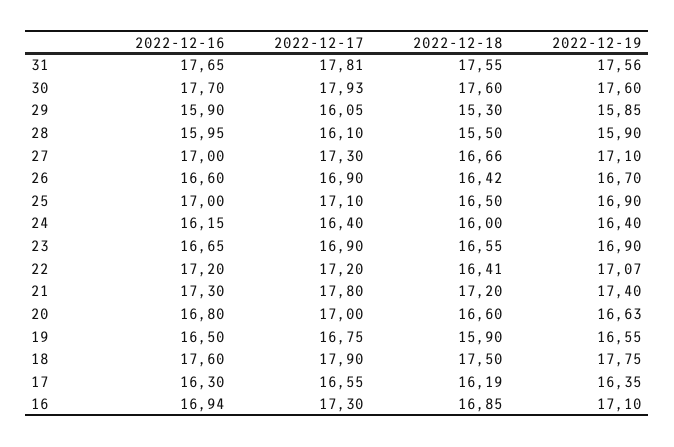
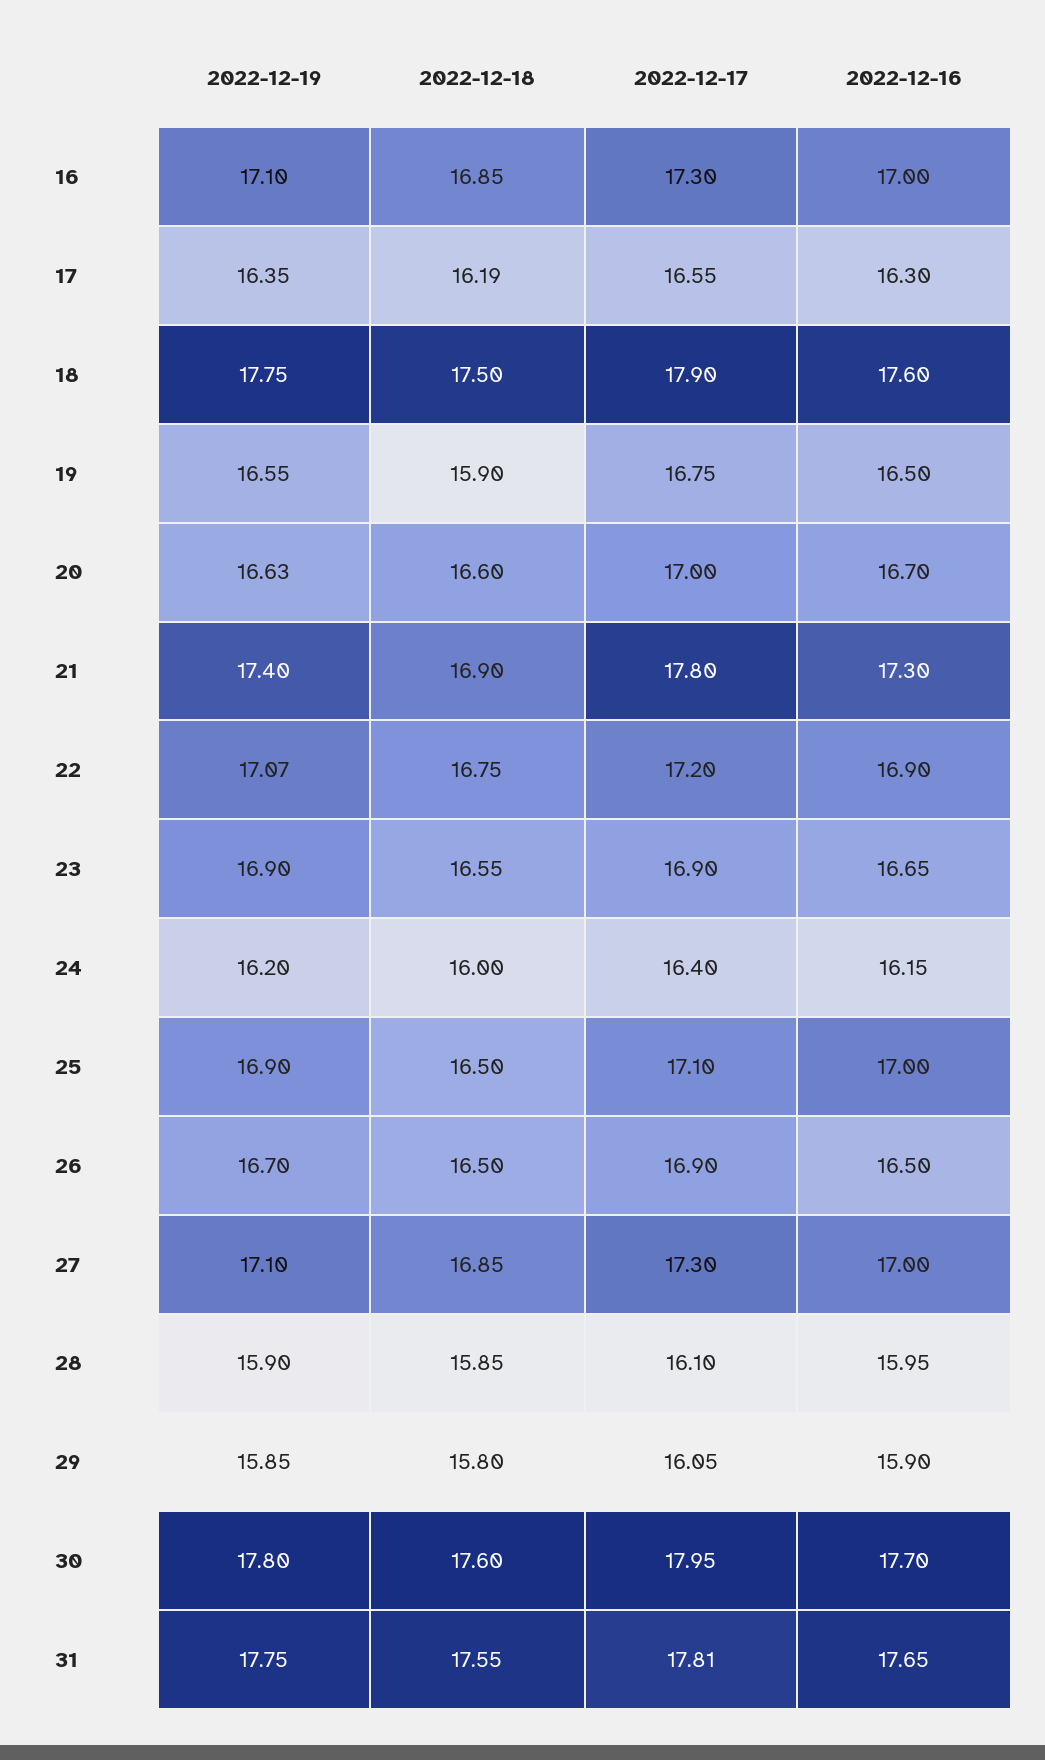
  {
    "2022-12-16": {
      "31": 17.65,
      "30": 17.7,
      "29": 15.9,
      "28": 15.95,
      "27": 17,
-     "26": 16.6,
+     "26": 16.5,
      "25": 17,
      "24": 16.15,
      "23": 16.65,
-     "22": 17.2,
+     "22": 16.9,
      "21": 17.3,
-     "20": 16.8,
+     "20": 16.7,
      "19": 16.5,
      "18": 17.6,
      "17": 16.3,
-     "16": 16.94
+     "16": 17
    },
    "2022-12-17": {
      "31": 17.81,
-     "30": 17.93,
+     "30": 17.95,
      "29": 16.05,
      "28": 16.1,
      "27": 17.3,
      "26": 16.9,
      "25": 17.1,
      "24": 16.4,
      "23": 16.9,
      "22": 17.2,
      "21": 17.8,
      "20": 17,
      "19": 16.75,
      "18": 17.9,
      "17": 16.55,
      "16": 17.3
    },
    "2022-12-18": {
      "31": 17.55,
      "30": 17.6,
-     "29": 15.3,
+     "29": 15.8,
-     "28": 15.5,
+     "28": 15.85,
-     "27": 16.66,
+     "27": 16.85,
-     "26": 16.42,
+     "26": 16.5,
      "25": 16.5,
      "24": 16,
      "23": 16.55,
-     "22": 16.41,
+     "22": 16.75,
-     "21": 17.2,
+     "21": 16.9,
      "20": 16.6,
      "19": 15.9,
      "18": 17.5,
      "17": 16.19,
      "16": 16.85
    },
    "2022-12-19": {
-     "31": 17.56,
+     "31": 17.75,
-     "30": 17.6,
+     "30": 17.8,
      "29": 15.85,
      "28": 15.9,
      "27": 17.1,
      "26": 16.7,
      "25": 16.9,
-     "24": 16.4,
+     "24": 16.2,
      "23": 16.9,
      "22": 17.07,
      "21": 17.4,
      "20": 16.63,
      "19": 16.55,
      "18": 17.75,
      "17": 16.35,
      "16": 17.1
    }
  }

